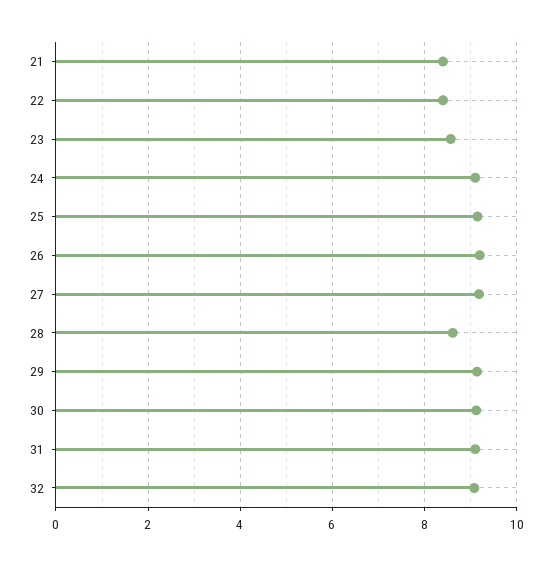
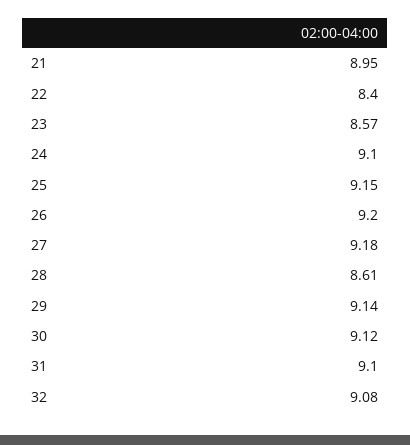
  {
-   "21": 8.4,
+   "21": 8.95,
    "22": 8.4,
    "23": 8.57,
    "24": 9.1,
    "25": 9.15,
    "26": 9.2,
    "27": 9.18,
    "28": 8.61,
    "29": 9.14,
    "30": 9.12,
    "31": 9.1,
    "32": 9.08
  }

